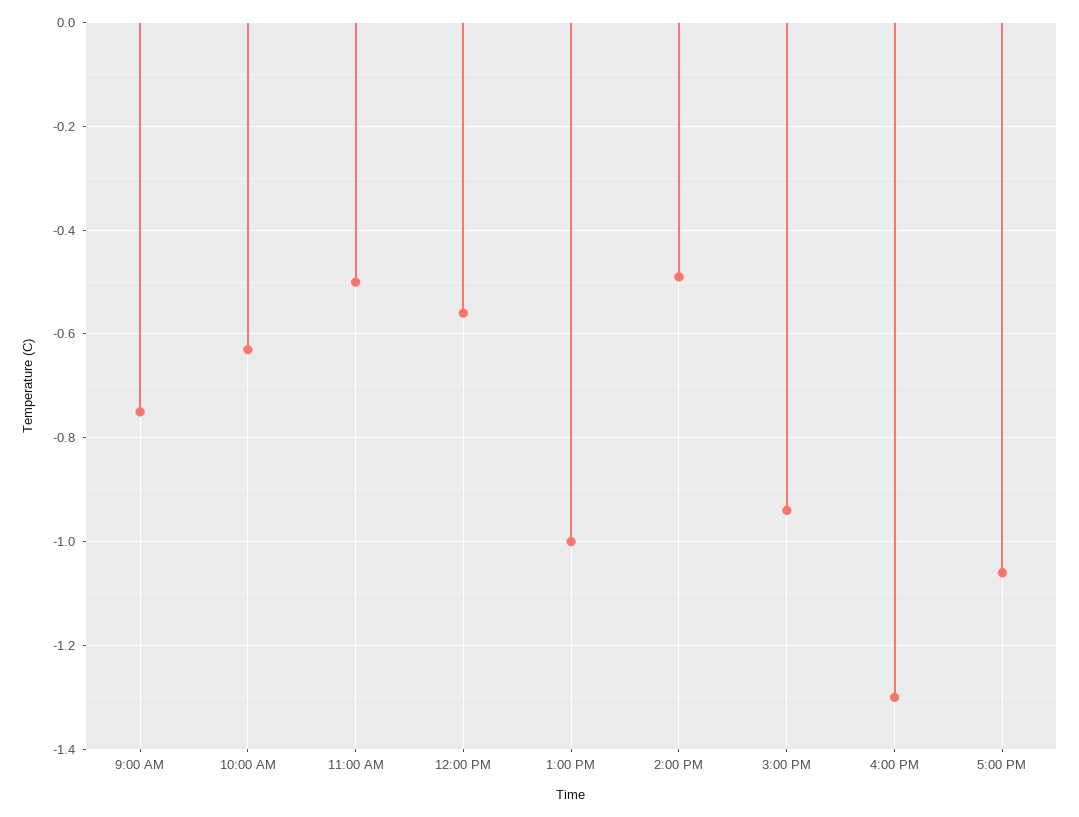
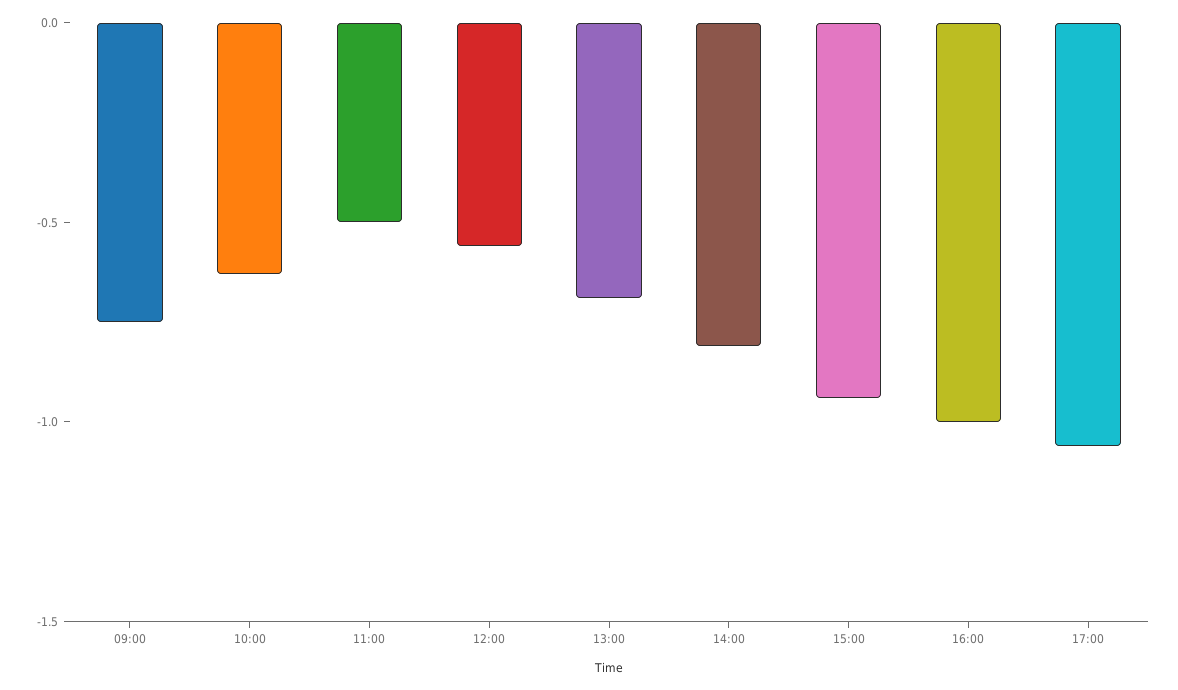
  {
    "9:00 AM": -0.75,
    "10:00 AM": -0.65,
    "11:00 AM": -0.5,
    "12:00 PM": -0.55,
-   "1:00 PM": -1,
+   "1:00 PM": -0.7,
-   "2:00 PM": -0.5,
+   "2:00 PM": -0.8,
    "3:00 PM": -0.95,
-   "4:00 PM": -1.3,
+   "4:00 PM": -1,
    "5:00 PM": -1.05
  }

